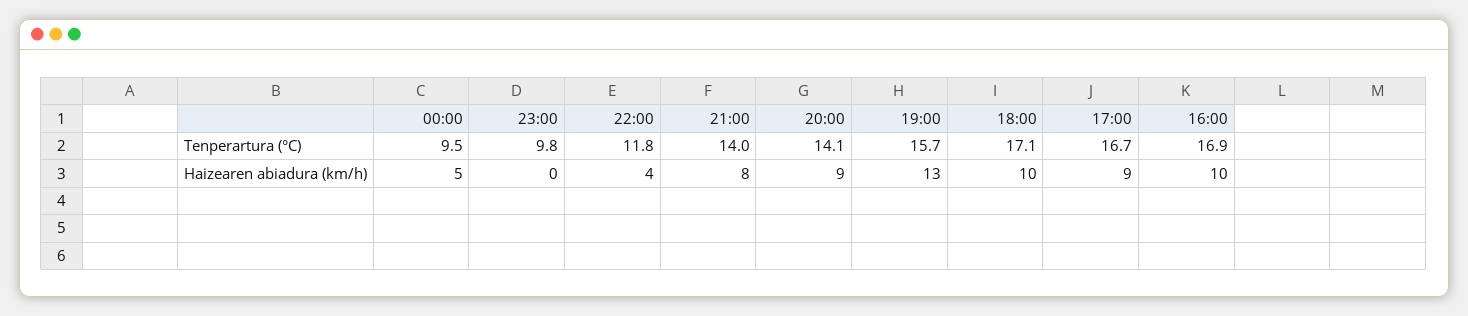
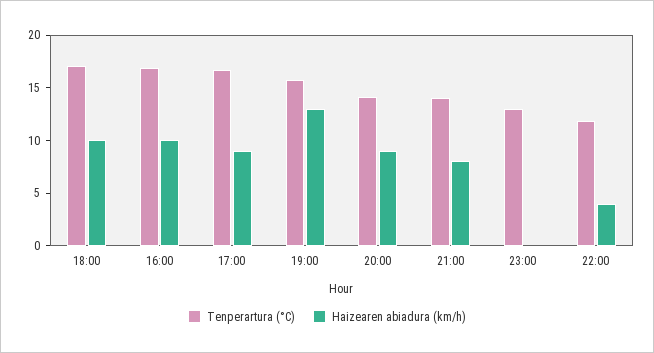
  {
    "Tenperartura (°C)": {
-     "00:00": 9.5,
-     "23:00": 9.8,
+     "23:00": 13,
      "22:00": 11.8,
      "21:00": 14,
      "20:00": 14.1,
      "19:00": 15.7,
      "18:00": 17.1,
      "17:00": 16.7,
      "16:00": 16.9
    },
    "Haizearen abiadura (km/h)": {
-     "00:00": 5,
      "23:00": 0,
      "22:00": 4,
      "21:00": 8,
      "20:00": 9,
      "19:00": 13,
      "18:00": 10,
      "17:00": 9,
      "16:00": 10
    }
  }

